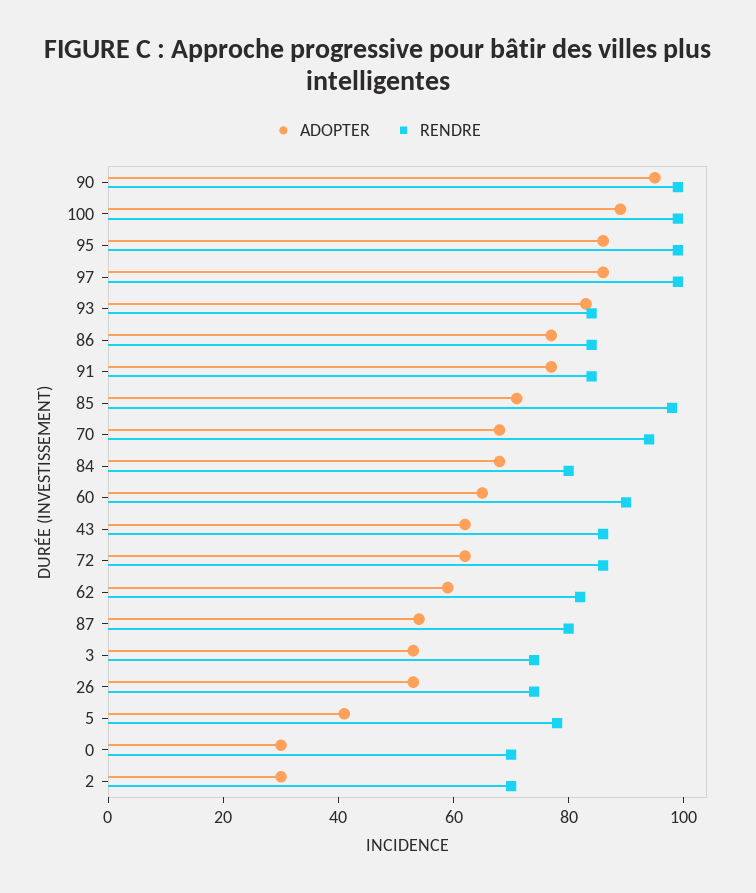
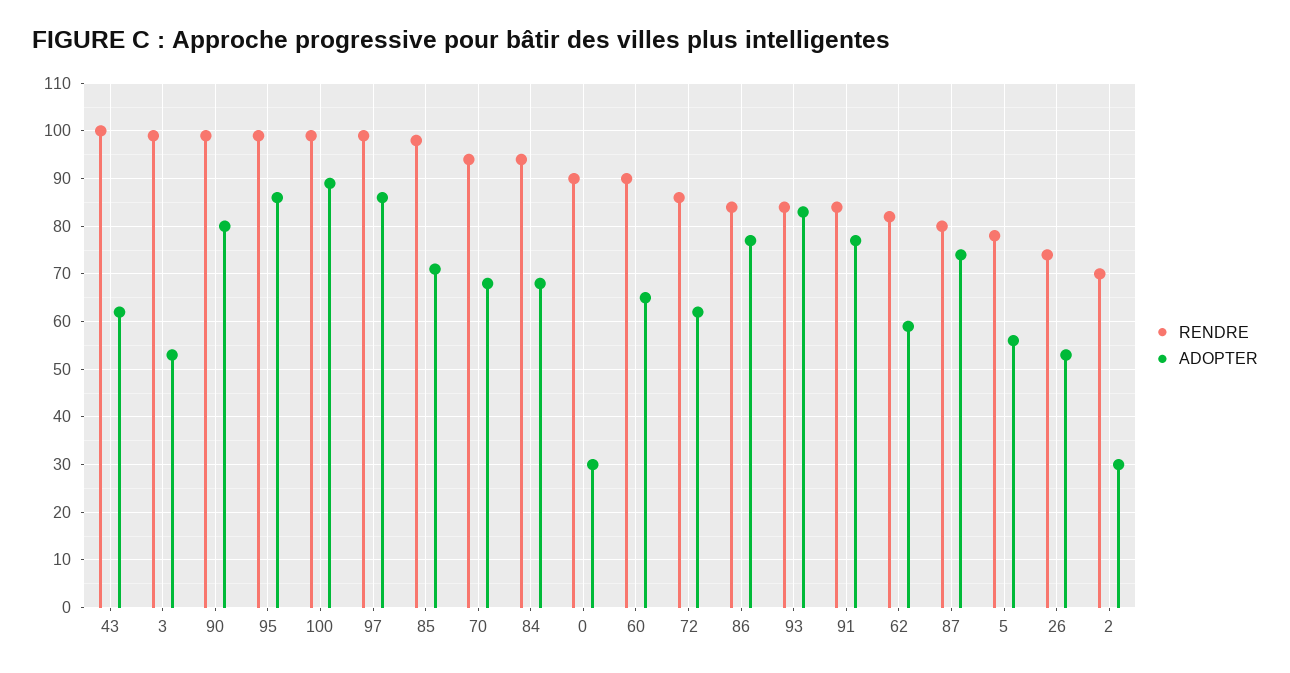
  {
    "ADOPTER": {
-     "90": 95,
+     "90": 80,
      "100": 90,
      "95": 85,
      "97": 85,
      "93": 85,
      "86": 75,
      "91": 75,
      "85": 70,
      "70": 70,
      "84": 70,
      "60": 65,
      "43": 60,
      "72": 60,
      "62": 60,
-     "87": 55,
+     "87": 75,
      "3": 55,
      "26": 55,
-     "5": 40,
+     "5": 55,
      "0": 30,
      "2": 30
    },
    "RENDRE": {
      "90": 100,
      "100": 100,
      "95": 100,
      "97": 100,
      "93": 85,
      "86": 85,
      "91": 85,
      "85": 100,
      "70": 95,
-     "84": 80,
+     "84": 95,
      "60": 90,
-     "43": 85,
+     "43": 100,
      "72": 85,
      "62": 80,
      "87": 80,
-     "3": 75,
+     "3": 100,
      "26": 75,
      "5": 80,
-     "0": 70,
+     "0": 90,
      "2": 70
    }
  }

